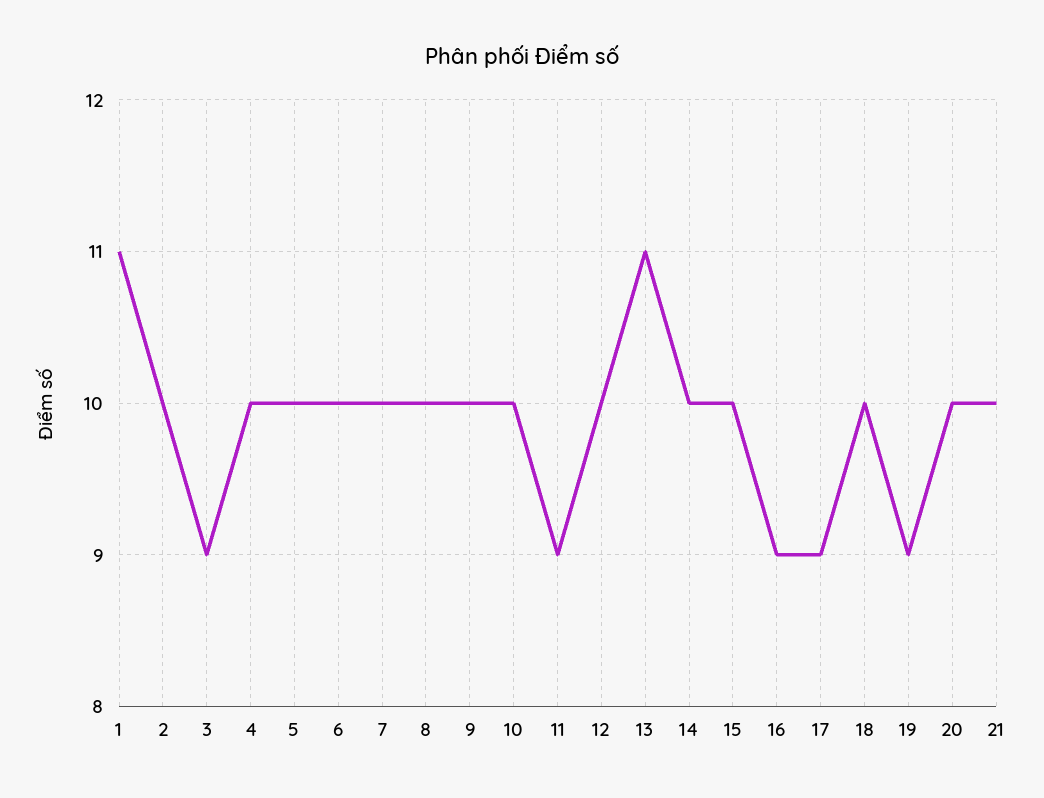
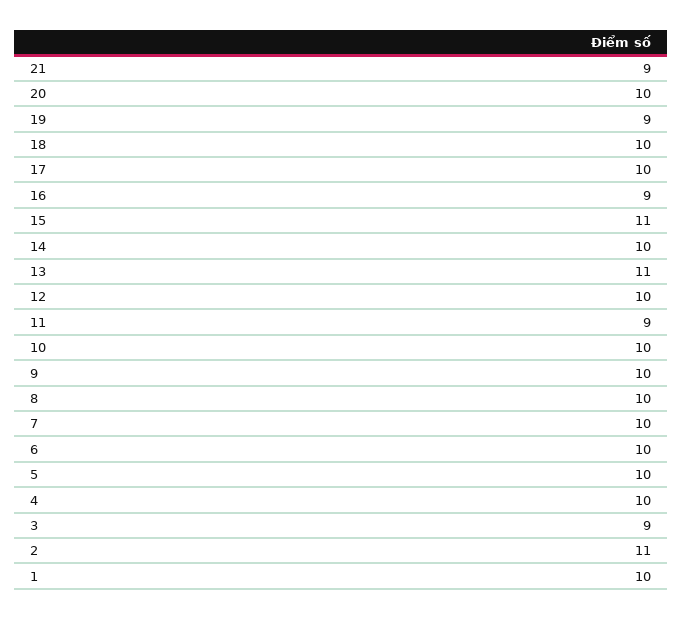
  {
-   "1": 11,
+   "1": 10,
-   "2": 10,
+   "2": 11,
    "3": 9,
    "4": 10,
    "5": 10,
    "6": 10,
    "7": 10,
    "8": 10,
    "9": 10,
    "10": 10,
    "11": 9,
    "12": 10,
    "13": 11,
    "14": 10,
-   "15": 10,
+   "15": 11,
    "16": 9,
-   "17": 9,
+   "17": 10,
    "18": 10,
    "19": 9,
    "20": 10,
-   "21": 10
+   "21": 9
  }

